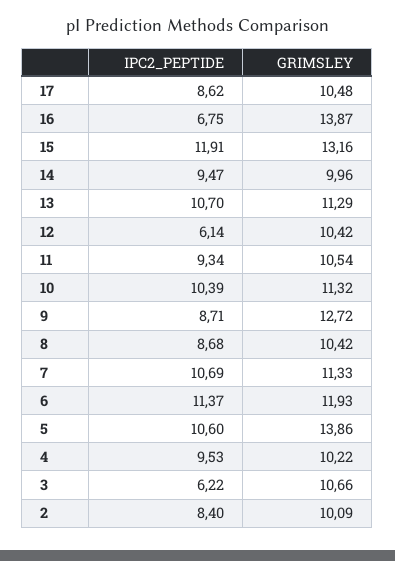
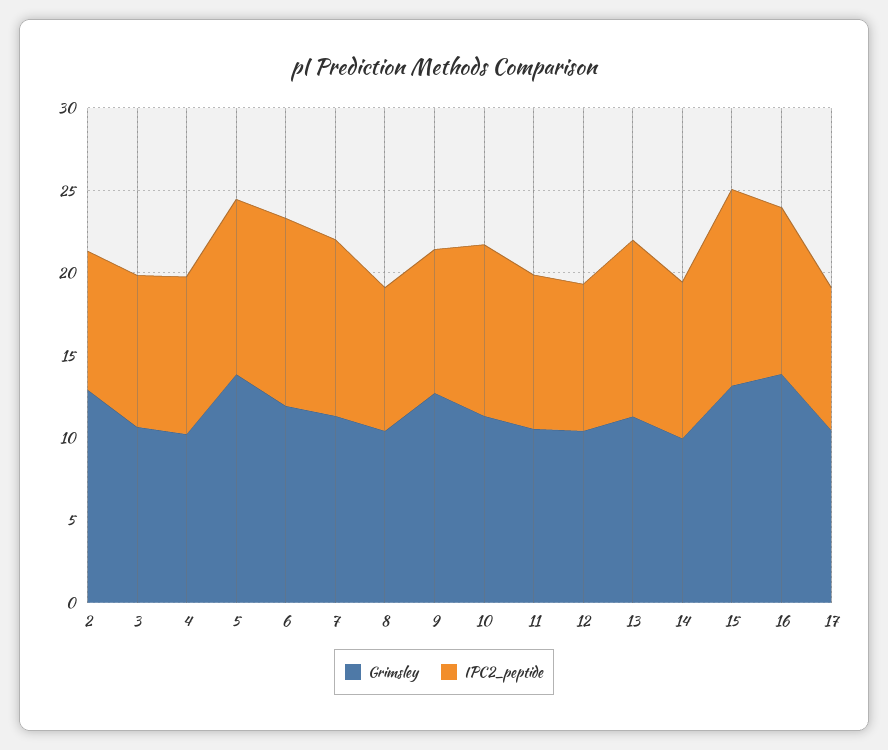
  {
    "IPC2_PEPTIDE": {
      "17": 8.62,
-     "16": 6.75,
+     "16": 10,
      "15": 11.91,
      "14": 9.47,
      "13": 10.7,
-     "12": 6.14,
+     "12": 9,
      "11": 9.34,
      "10": 10.39,
      "9": 8.71,
      "8": 8.68,
      "7": 10.69,
      "6": 11.37,
      "5": 10.6,
      "4": 9.53,
-     "3": 6.22,
+     "3": 9,
      "2": 8.4
    },
    "GRIMSLEY": {
      "17": 10.48,
      "16": 13.87,
      "15": 13.16,
      "14": 9.96,
      "13": 11.29,
      "12": 10.42,
      "11": 10.54,
      "10": 11.32,
      "9": 12.72,
      "8": 10.42,
      "7": 11.33,
      "6": 11.93,
      "5": 13.86,
      "4": 10.22,
      "3": 10.66,
-     "2": 10.09
+     "2": 13
    }
  }

